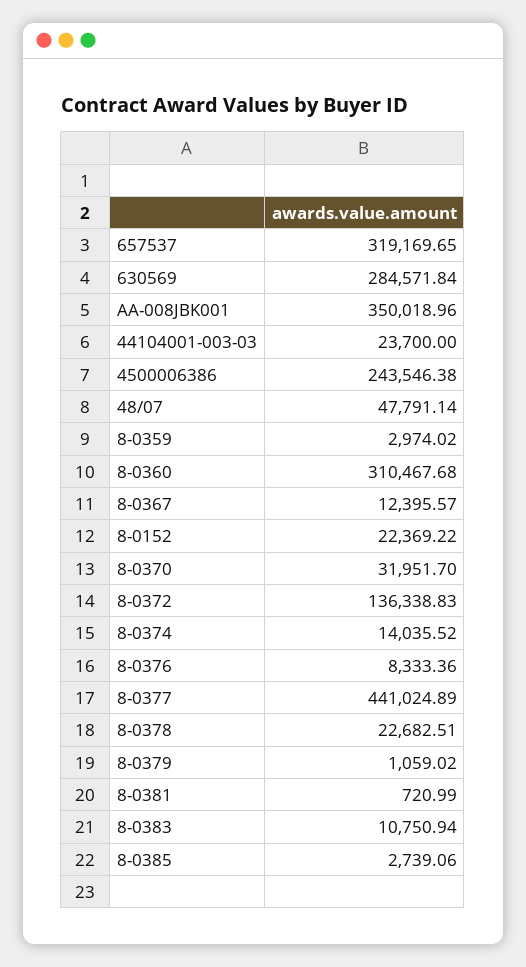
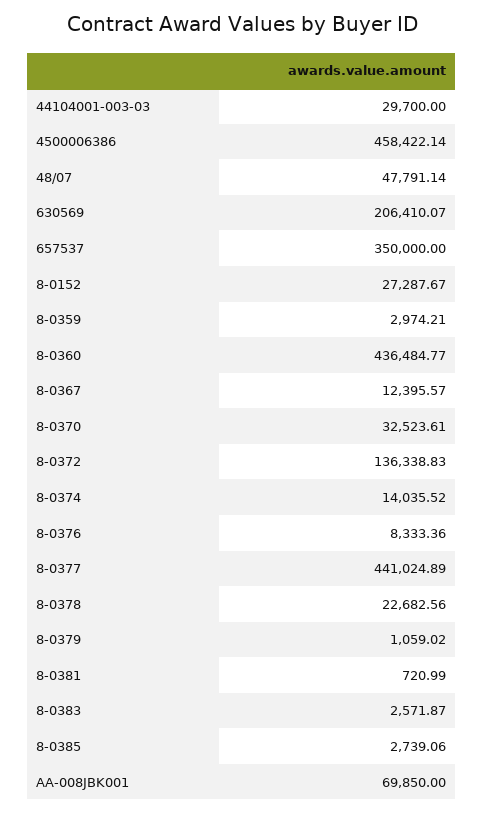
  {
-   "657537": 319169.65,
+   "657537": 350000,
-   "630569": 284571.84,
+   "630569": 206410.07,
-   "AA-008JBK001": 350018.96,
+   "AA-008JBK001": 69850,
-   "44104001-003-03": 23700,
+   "44104001-003-03": 29700,
-   "4500006386": 243546.38,
+   "4500006386": 458422.14,
    "48/07": 47791.14,
-   "8-0359": 2974.02,
+   "8-0359": 2974.21,
-   "8-0360": 310467.68,
+   "8-0360": 436484.77,
    "8-0367": 12395.57,
-   "8-0152": 22369.22,
+   "8-0152": 27287.67,
-   "8-0370": 31951.7,
+   "8-0370": 32523.61,
    "8-0372": 136338.83,
    "8-0374": 14035.52,
    "8-0376": 8333.36,
    "8-0377": 441024.89,
-   "8-0378": 22682.51,
+   "8-0378": 22682.56,
    "8-0379": 1059.02,
    "8-0381": 720.99,
-   "8-0383": 10750.94,
+   "8-0383": 2571.87,
    "8-0385": 2739.06
  }

